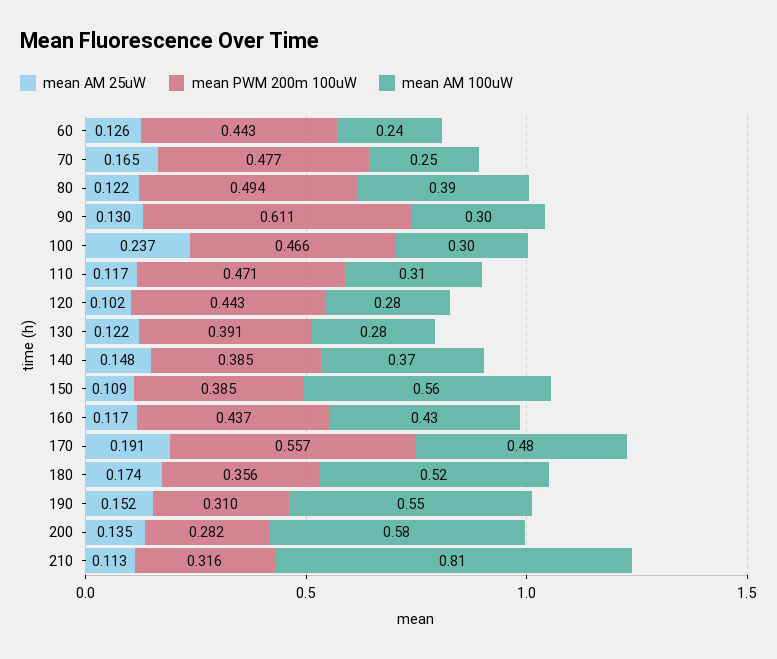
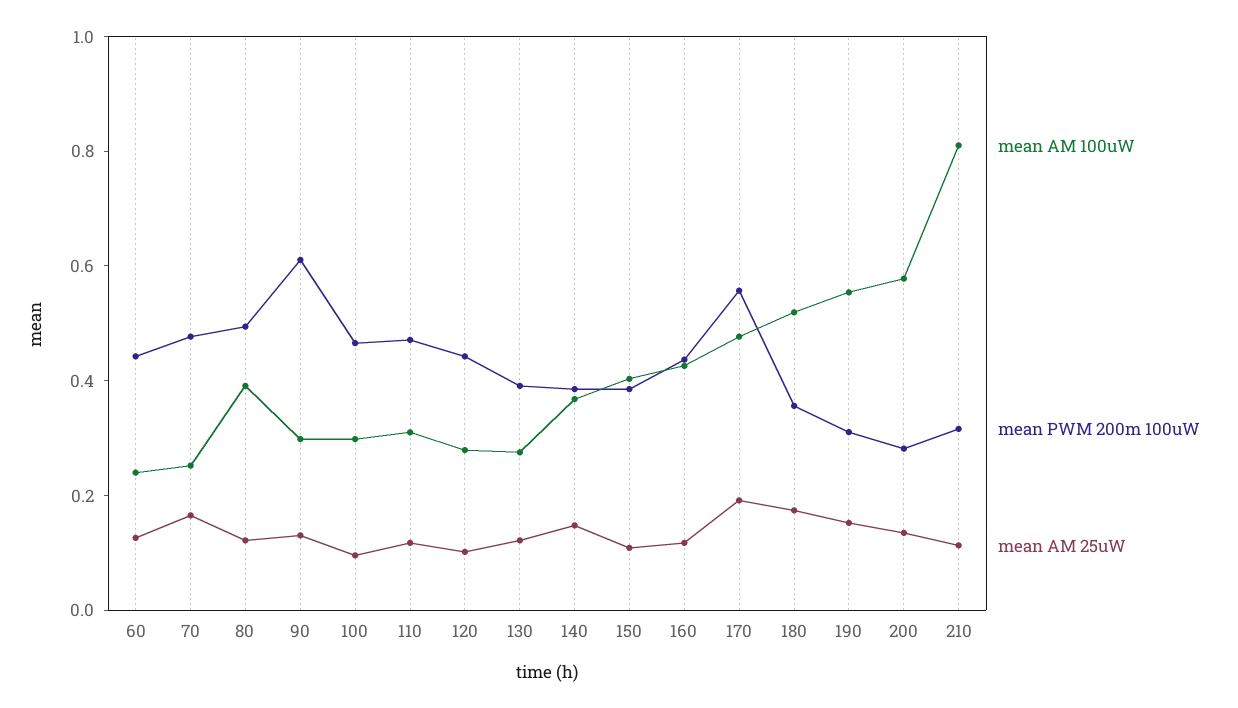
  {
    "mean AM 25uW": {
      "60": 0.126,
      "70": 0.165,
      "80": 0.122,
      "90": 0.13,
-     "100": 0.237,
+     "100": 0.1,
      "110": 0.117,
      "120": 0.102,
      "130": 0.122,
      "140": 0.148,
      "150": 0.109,
      "160": 0.117,
      "170": 0.191,
      "180": 0.174,
      "190": 0.152,
      "200": 0.135,
      "210": 0.113
    },
    "mean PWM 200m 100uW": {
      "60": 0.443,
      "70": 0.477,
      "80": 0.494,
      "90": 0.611,
      "100": 0.466,
      "110": 0.471,
      "120": 0.443,
      "130": 0.391,
      "140": 0.385,
      "150": 0.385,
      "160": 0.437,
      "170": 0.557,
      "180": 0.356,
      "190": 0.31,
      "200": 0.282,
      "210": 0.316
    },
    "mean AM 100uW": {
      "60": 0.24,
      "70": 0.25,
      "80": 0.39,
      "90": 0.3,
      "100": 0.3,
      "110": 0.31,
      "120": 0.28,
      "130": 0.28,
      "140": 0.37,
-     "150": 0.56,
+     "150": 0.4,
      "160": 0.43,
      "170": 0.48,
      "180": 0.52,
      "190": 0.55,
      "200": 0.58,
      "210": 0.81
    }
  }

